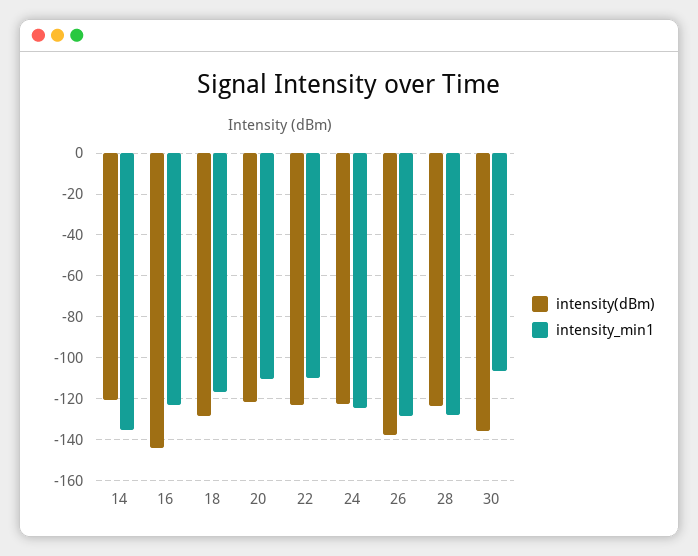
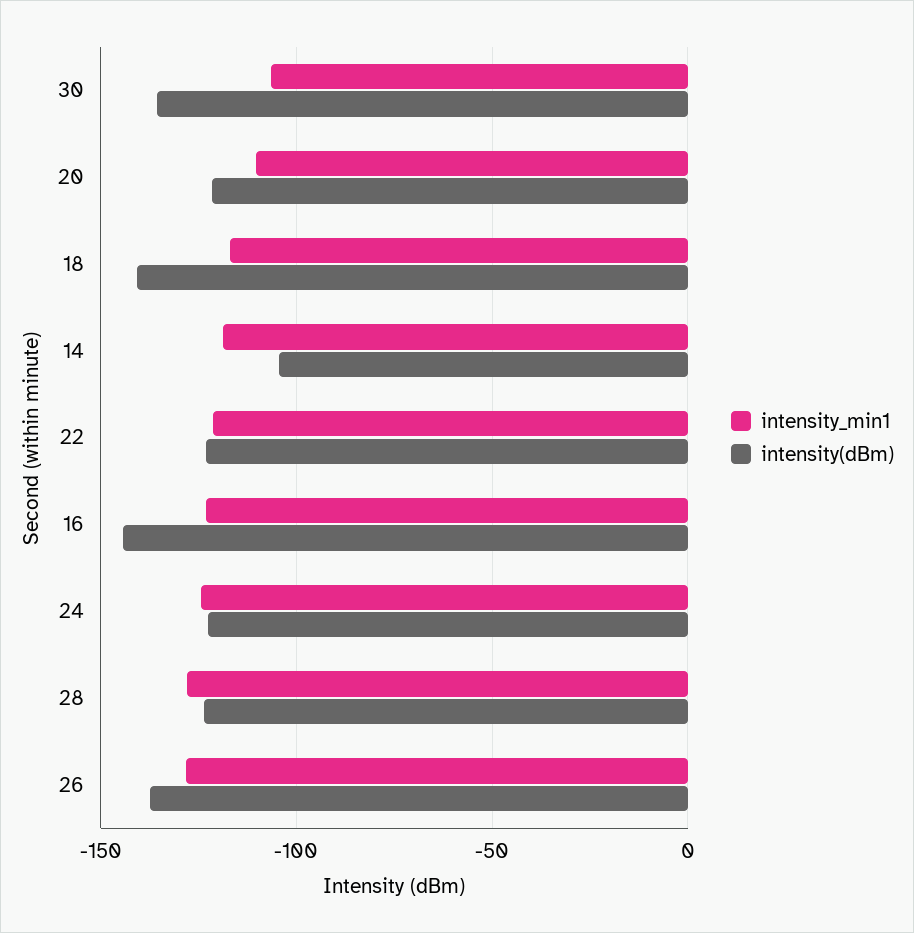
  {
    "intensity(dBm)": {
-     "14": -120,
+     "14": -105,
      "16": -145,
-     "18": -130,
+     "18": -140,
      "20": -120,
      "22": -125,
      "24": -125,
      "26": -140,
      "28": -125,
      "30": -135
    },
    "intensity_min1": {
-     "14": -135,
+     "14": -120,
      "16": -125,
      "18": -115,
      "20": -110,
-     "22": -110,
+     "22": -120,
      "24": -125,
      "26": -130,
      "28": -130,
      "30": -105
    }
  }

